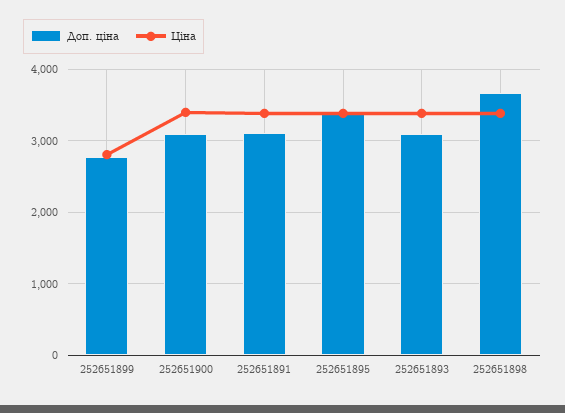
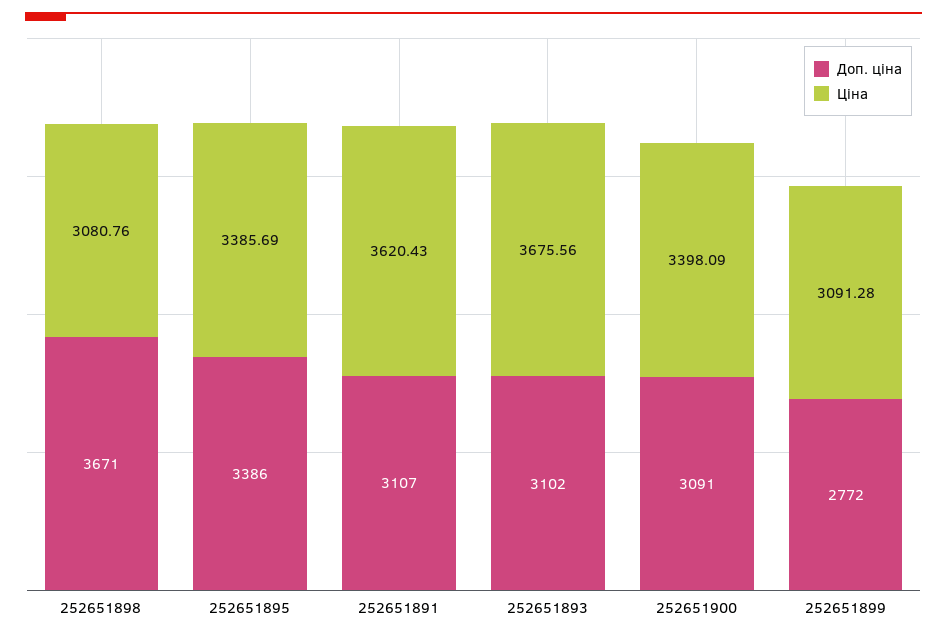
  {
    "Доп. ціна": {
      "252651899": 2772,
      "252651900": 3091,
      "252651891": 3107,
      "252651895": 3386,
      "252651893": 3102,
      "252651898": 3671
    },
    "Ціна": {
-     "252651899": 2800,
+     "252651899": 3091.28,
      "252651900": 3398.09,
-     "252651891": 3400,
+     "252651891": 3620.43,
      "252651895": 3385.69,
-     "252651893": 3400,
+     "252651893": 3675.56,
-     "252651898": 3400
+     "252651898": 3080.76
    }
  }

